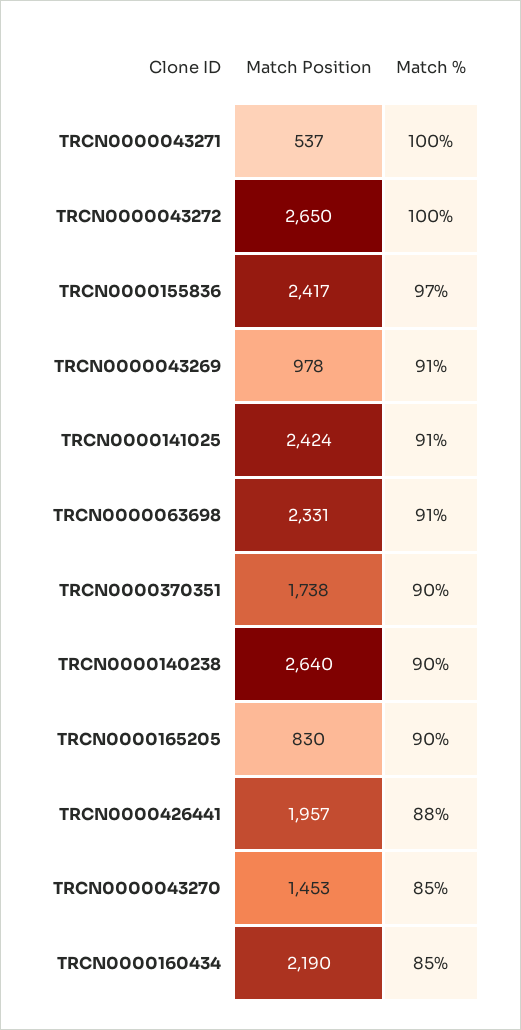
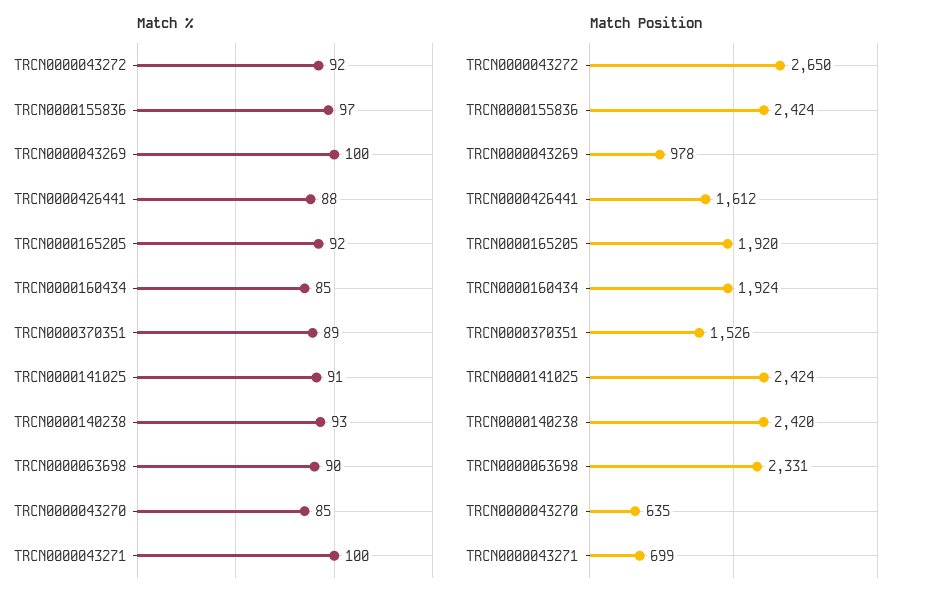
  {
    "Match Position": {
-     "TRCN0000043271": 537,
+     "TRCN0000043271": 699,
      "TRCN0000043272": 2650,
-     "TRCN0000155836": 2417,
+     "TRCN0000155836": 2424,
      "TRCN0000043269": 978,
      "TRCN0000141025": 2424,
      "TRCN0000063698": 2331,
-     "TRCN0000370351": 1738,
+     "TRCN0000370351": 1526,
-     "TRCN0000140238": 2640,
+     "TRCN0000140238": 2420,
-     "TRCN0000165205": 830,
+     "TRCN0000165205": 1920,
-     "TRCN0000426441": 1957,
+     "TRCN0000426441": 1612,
-     "TRCN0000043270": 1453,
+     "TRCN0000043270": 635,
-     "TRCN0000160434": 2190
+     "TRCN0000160434": 1924
    },
    "Match %": {
      "TRCN0000043271": 100,
-     "TRCN0000043272": 100,
+     "TRCN0000043272": 92,
      "TRCN0000155836": 97,
-     "TRCN0000043269": 91,
+     "TRCN0000043269": 100,
      "TRCN0000141025": 91,
-     "TRCN0000063698": 91,
+     "TRCN0000063698": 90,
-     "TRCN0000370351": 90,
+     "TRCN0000370351": 89,
-     "TRCN0000140238": 90,
+     "TRCN0000140238": 93,
-     "TRCN0000165205": 90,
+     "TRCN0000165205": 92,
      "TRCN0000426441": 88,
      "TRCN0000043270": 85,
      "TRCN0000160434": 85
    }
  }

